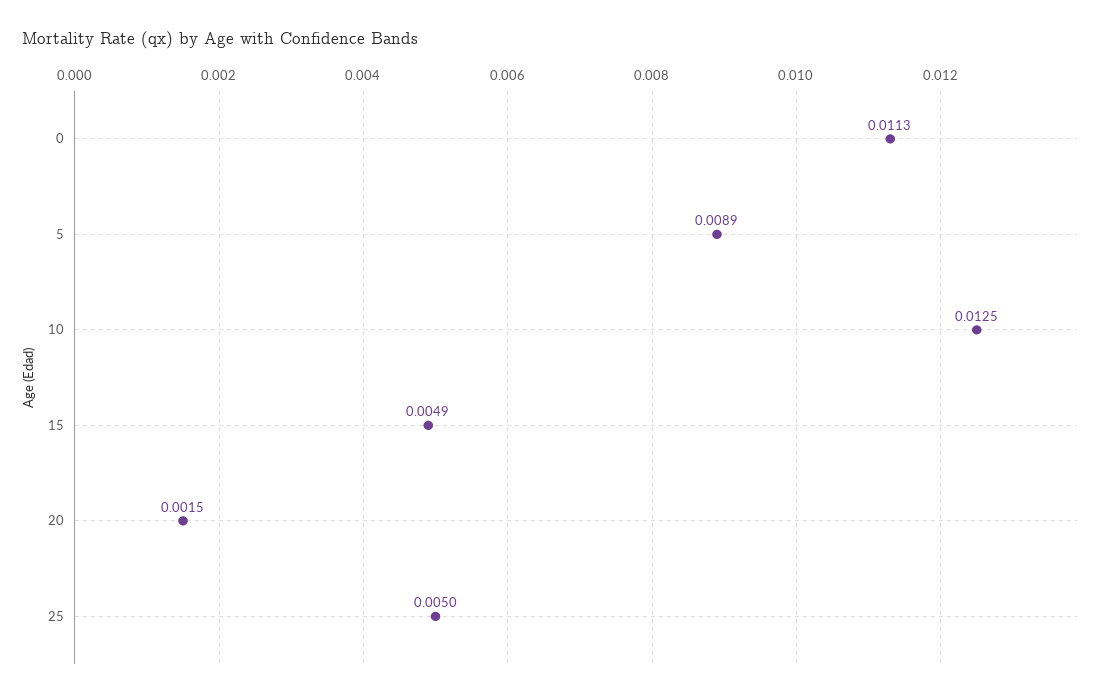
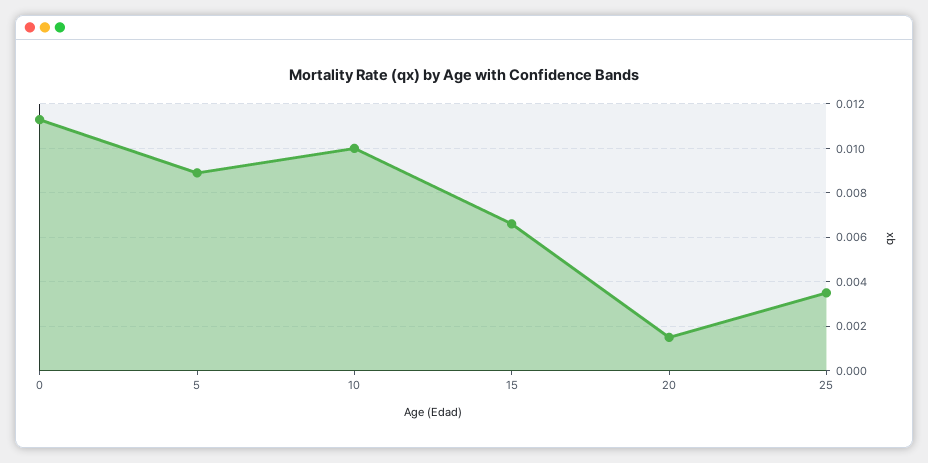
  {
    "0": 0.0113,
    "5": 0.0089,
-   "10": 0.0125,
+   "10": 0.01,
-   "15": 0.0049,
+   "15": 0.0065,
    "20": 0.0015,
-   "25": 0.005
+   "25": 0.0035
  }

